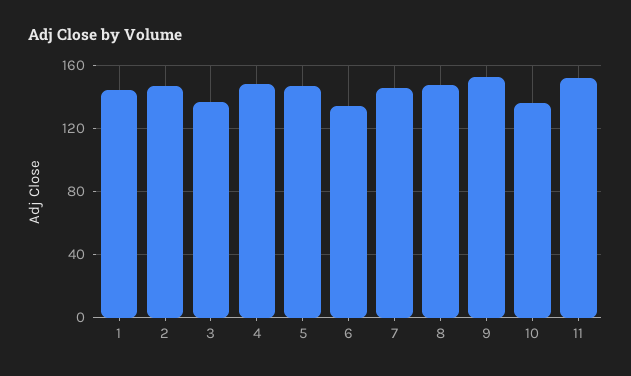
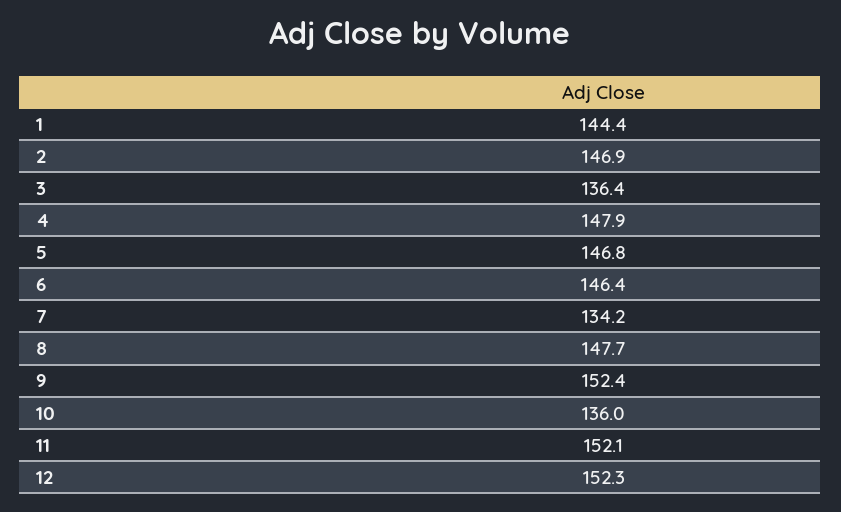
  {
    "1": 144.4,
    "2": 146.9,
    "3": 136.4,
    "4": 147.9,
    "5": 146.8,
-   "6": 135,
+   "6": 146.4,
-   "7": 145,
+   "7": 134.2,
    "8": 147.7,
    "9": 152.4,
    "10": 136,
-   "11": 152.1
+   "11": 152.1,
+   "12": 152.3
  }

